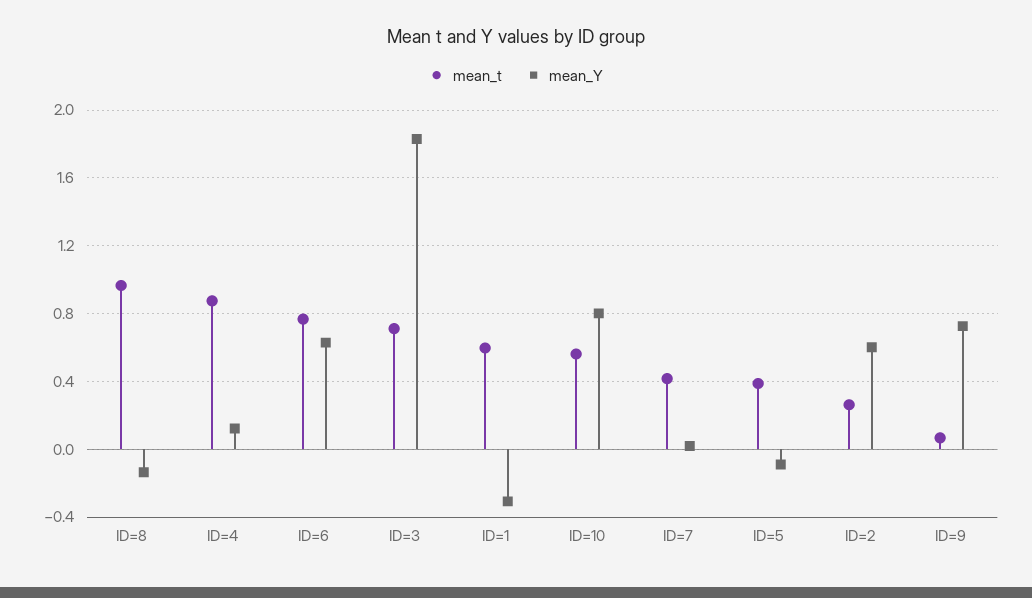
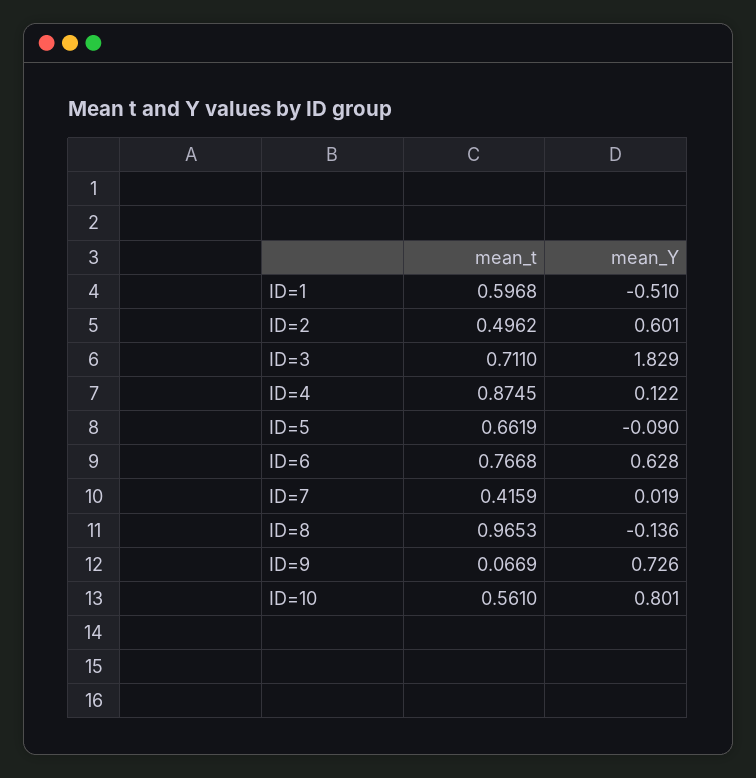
  {
    "mean_t": {
      "ID=8": 0.9653,
      "ID=4": 0.8745,
      "ID=6": 0.7668,
      "ID=3": 0.711,
      "ID=1": 0.5968,
      "ID=10": 0.561,
      "ID=7": 0.4159,
-     "ID=5": 0.4,
+     "ID=5": 0.6619,
-     "ID=2": 0.25,
+     "ID=2": 0.4962,
      "ID=9": 0.0669
    },
    "mean_Y": {
      "ID=8": -0.136,
      "ID=4": 0.122,
      "ID=6": 0.628,
      "ID=3": 1.829,
-     "ID=1": -0.3,
+     "ID=1": -0.51,
      "ID=10": 0.801,
      "ID=7": 0.019,
      "ID=5": -0.09,
      "ID=2": 0.601,
      "ID=9": 0.726
    }
  }

